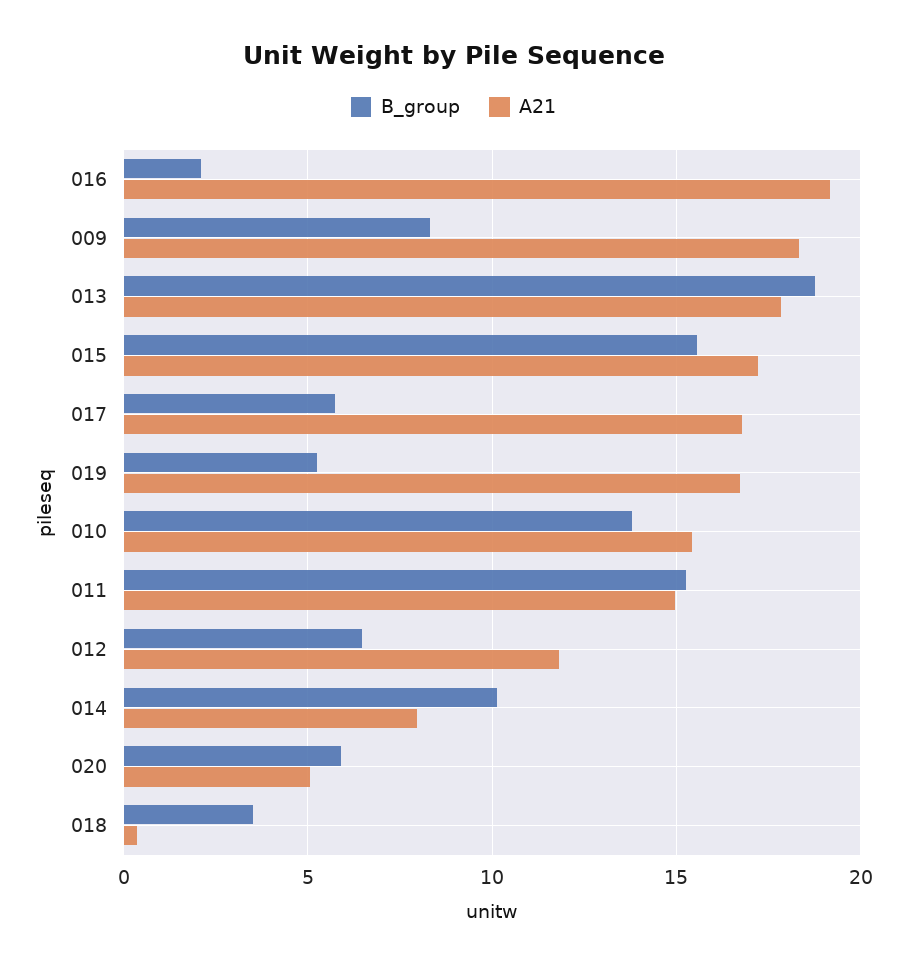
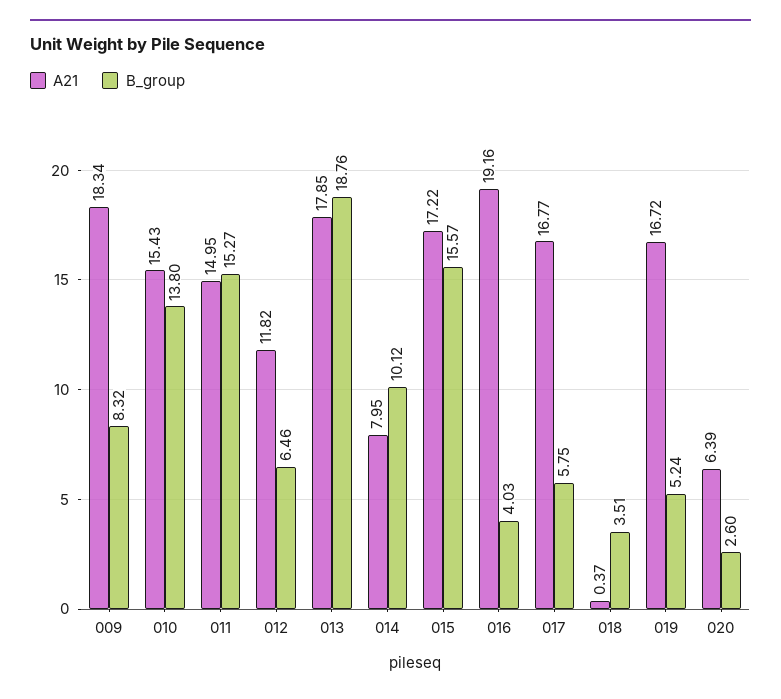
  {
    "B_group": {
-     "016": 2,
+     "016": 4.03,
      "009": 8.32,
      "013": 18.76,
      "015": 15.57,
      "017": 5.75,
      "019": 5.24,
      "010": 13.8,
      "011": 15.27,
      "012": 6.46,
      "014": 10.12,
-     "020": 6,
+     "020": 2.6,
      "018": 3.51
    },
    "A21": {
      "016": 19.16,
      "009": 18.34,
      "013": 17.85,
      "015": 17.22,
      "017": 16.77,
      "019": 16.72,
      "010": 15.43,
      "011": 14.95,
      "012": 11.82,
      "014": 7.95,
-     "020": 5,
+     "020": 6.39,
      "018": 0.37
    }
  }

